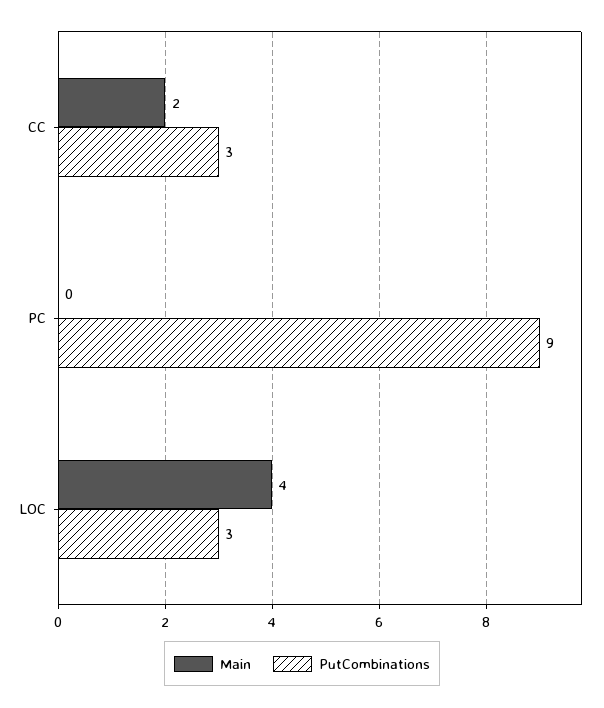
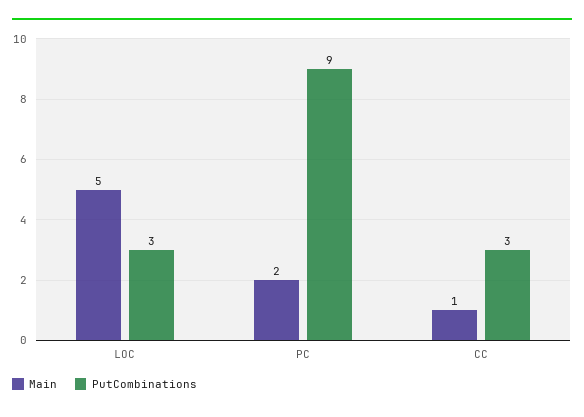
  {
    "Main": {
-     "CC": 2,
+     "CC": 1,
-     "PC": 0,
+     "PC": 2,
-     "LOC": 4
+     "LOC": 5
    },
    "PutCombinations": {
      "CC": 3,
      "PC": 9,
      "LOC": 3
    }
  }

